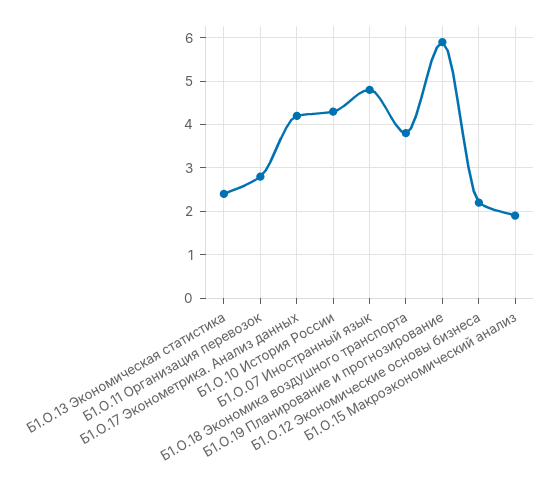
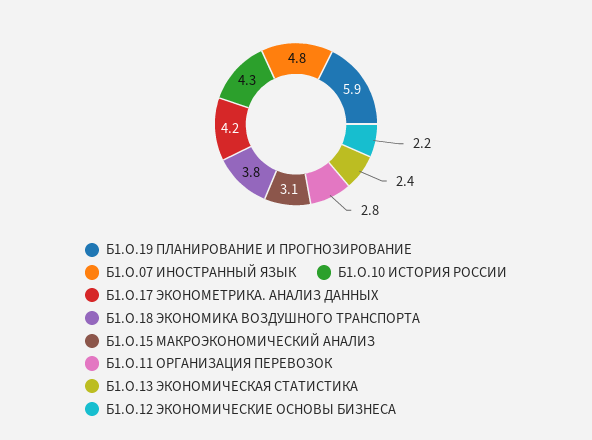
  {
    "Б1.О.13 Экономическая статистика": 2.4,
    "Б1.О.11 Организация перевозок": 2.8,
    "Б1.О.17 Эконометрика. Анализ данных": 4.2,
    "Б1.О.10 История России": 4.3,
    "Б1.О.07 Иностранный язык": 4.8,
    "Б1.О.18 Экономика воздушного транспорта": 3.8,
    "Б1.О.19 Планирование и прогнозирование": 5.9,
    "Б1.О.12 Экономические основы бизнеса": 2.2,
-   "Б1.О.15 Макроэкономический анализ": 2
+   "Б1.О.15 Макроэкономический анализ": 3.1
  }

